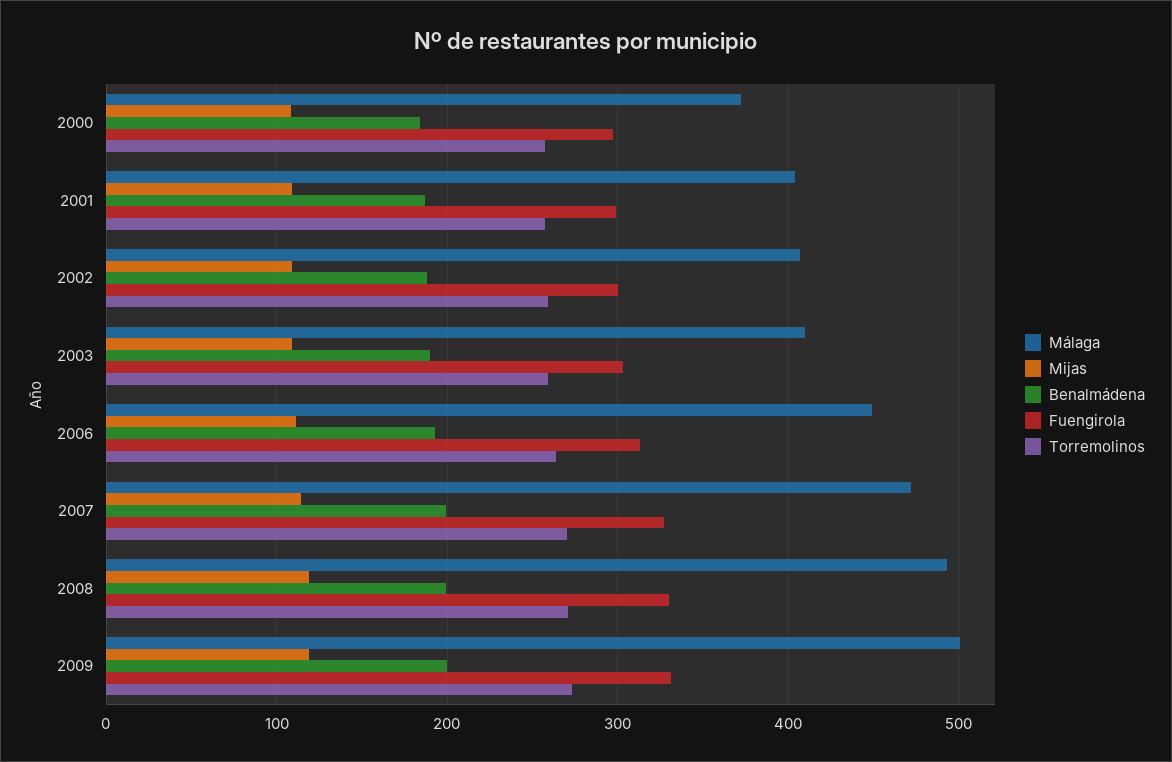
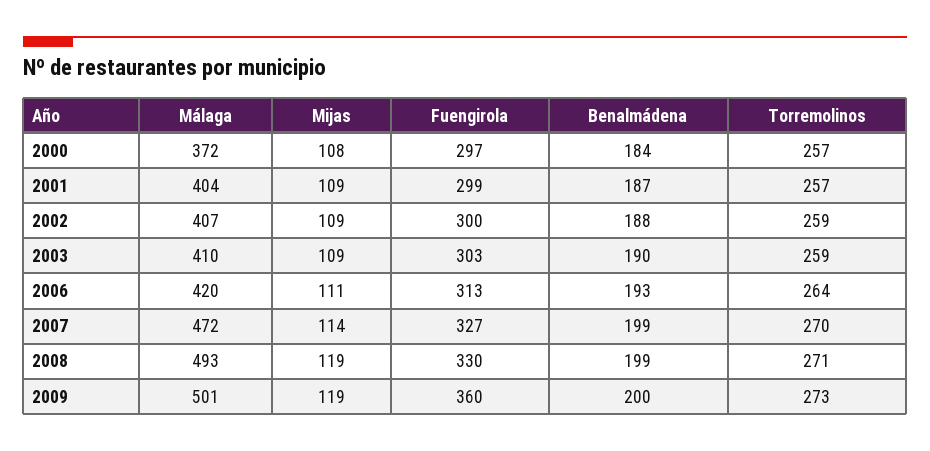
  {
    "Málaga": {
      "2000": 372,
      "2001": 404,
      "2002": 407,
      "2003": 410,
-     "2006": 450,
+     "2006": 420,
      "2007": 472,
      "2008": 493,
      "2009": 501
    },
    "Mijas": {
      "2000": 108,
      "2001": 109,
      "2002": 109,
      "2003": 109,
      "2006": 111,
      "2007": 114,
      "2008": 119,
      "2009": 119
    },
    "Benalmádena": {
      "2000": 184,
      "2001": 187,
      "2002": 188,
      "2003": 190,
      "2006": 193,
      "2007": 199,
      "2008": 199,
      "2009": 200
    },
    "Fuengirola": {
      "2000": 297,
      "2001": 299,
      "2002": 300,
      "2003": 303,
      "2006": 313,
      "2007": 327,
      "2008": 330,
-     "2009": 330
+     "2009": 360
    },
    "Torremolinos": {
      "2000": 257,
      "2001": 257,
      "2002": 259,
      "2003": 259,
      "2006": 264,
      "2007": 270,
      "2008": 271,
      "2009": 273
    }
  }

